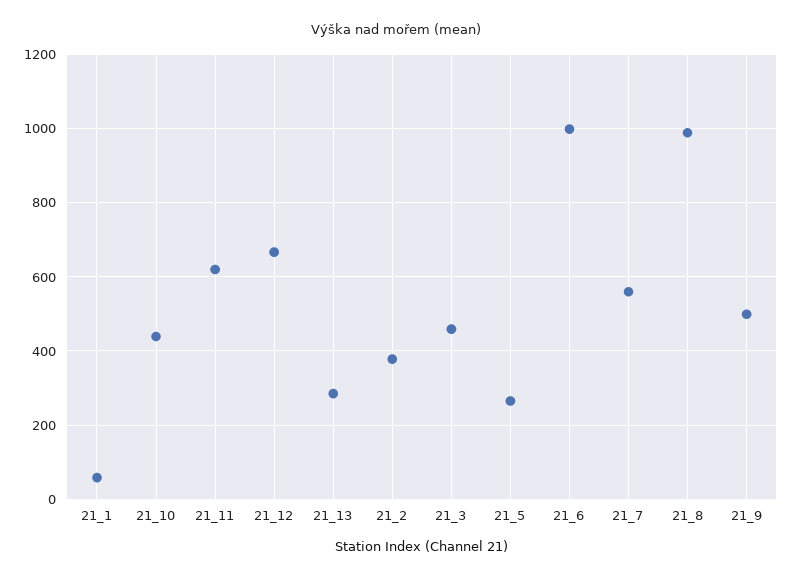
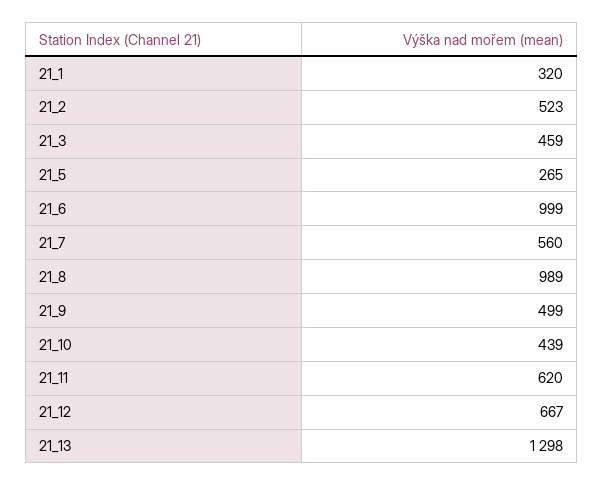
  {
-   "21_1": 60,
+   "21_1": 320,
    "21_10": 439,
    "21_11": 620,
    "21_12": 667,
-   "21_13": 280,
+   "21_13": 1298,
-   "21_2": 380,
+   "21_2": 523,
    "21_3": 459,
    "21_5": 265,
    "21_6": 999,
    "21_7": 560,
    "21_8": 989,
    "21_9": 499
  }

